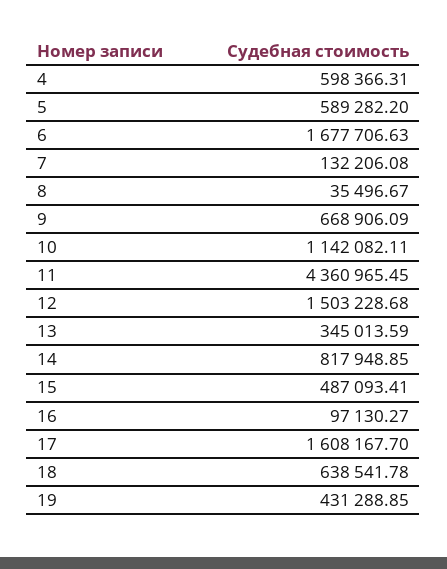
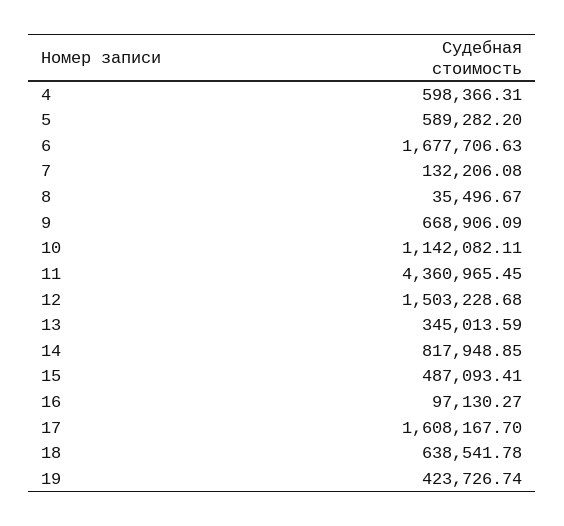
  {
    "4": 598366.31,
    "5": 589282.2,
    "6": 1677706.63,
    "7": 132206.08,
    "8": 35496.67,
    "9": 668906.09,
    "10": 1142082.11,
    "11": 4360965.45,
    "12": 1503228.68,
    "13": 345013.59,
    "14": 817948.85,
    "15": 487093.41,
    "16": 97130.27,
    "17": 1608167.7,
    "18": 638541.78,
-   "19": 431288.85
+   "19": 423726.74
  }

